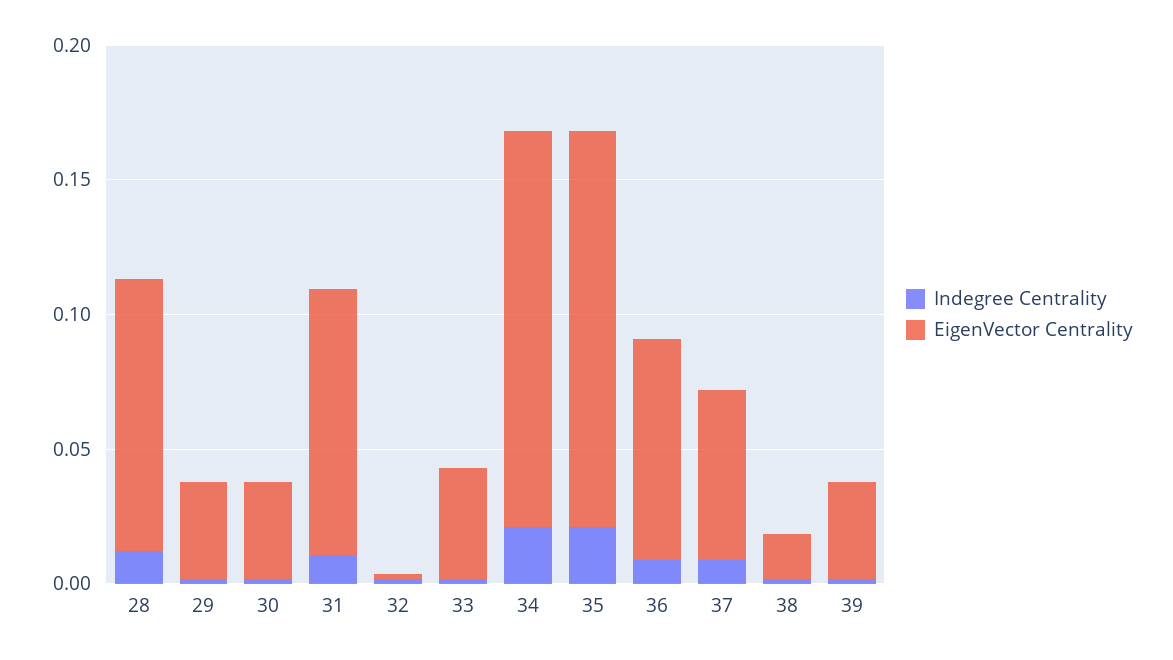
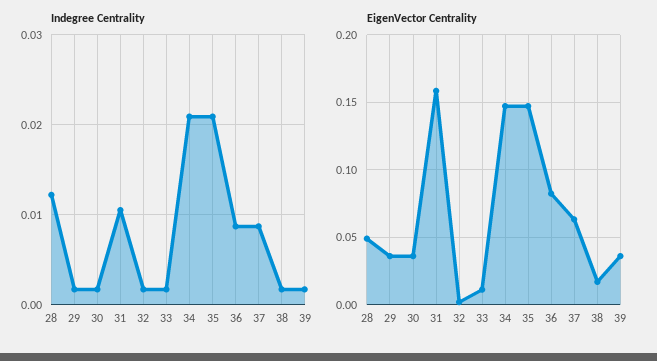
  {
    "Indegree Centrality": {
      "28": 0.012,
      "29": 0.002,
      "30": 0.002,
      "31": 0.011,
      "32": 0.002,
      "33": 0.002,
      "34": 0.021,
      "35": 0.021,
      "36": 0.009,
      "37": 0.009,
      "38": 0.002,
      "39": 0.002
    },
    "EigenVector Centrality": {
-     "28": 0.1,
+     "28": 0.05,
      "29": 0.035,
      "30": 0.035,
-     "31": 0.1,
+     "31": 0.16,
      "32": 0,
-     "33": 0.04,
+     "33": 0.01,
      "34": 0.145,
      "35": 0.145,
      "36": 0.08,
      "37": 0.065,
      "38": 0.015,
      "39": 0.035
    }
  }

